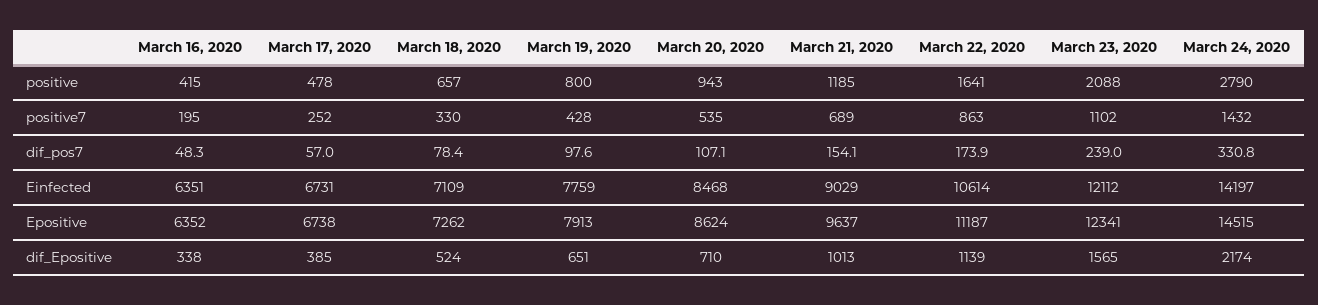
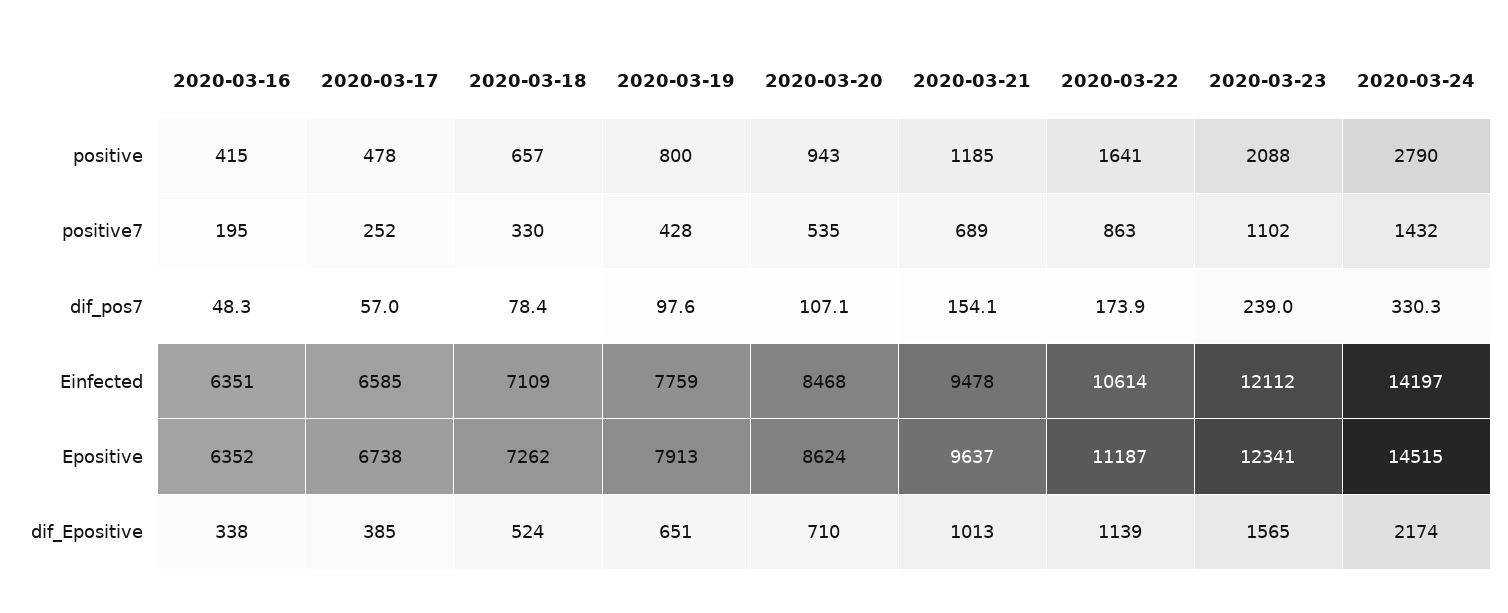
  {
    "March 16, 2020": {
      "positive": 415,
      "positive7": 195,
      "dif_pos7": 48.3,
      "Einfected": 6351,
      "Epositive": 6352,
      "dif_Epositive": 338
    },
    "March 17, 2020": {
      "positive": 478,
      "positive7": 252,
      "dif_pos7": 57,
-     "Einfected": 6731,
+     "Einfected": 6585,
      "Epositive": 6738,
      "dif_Epositive": 385
    },
    "March 18, 2020": {
      "positive": 657,
      "positive7": 330,
      "dif_pos7": 78.4,
      "Einfected": 7109,
      "Epositive": 7262,
      "dif_Epositive": 524
    },
    "March 19, 2020": {
      "positive": 800,
      "positive7": 428,
      "dif_pos7": 97.6,
      "Einfected": 7759,
      "Epositive": 7913,
      "dif_Epositive": 651
    },
    "March 20, 2020": {
      "positive": 943,
      "positive7": 535,
      "dif_pos7": 107.1,
      "Einfected": 8468,
      "Epositive": 8624,
      "dif_Epositive": 710
    },
    "March 21, 2020": {
      "positive": 1185,
      "positive7": 689,
      "dif_pos7": 154.1,
-     "Einfected": 9029,
+     "Einfected": 9478,
      "Epositive": 9637,
      "dif_Epositive": 1013
    },
    "March 22, 2020": {
      "positive": 1641,
      "positive7": 863,
      "dif_pos7": 173.9,
      "Einfected": 10614,
      "Epositive": 11187,
      "dif_Epositive": 1139
    },
    "March 23, 2020": {
      "positive": 2088,
      "positive7": 1102,
      "dif_pos7": 239,
      "Einfected": 12112,
      "Epositive": 12341,
      "dif_Epositive": 1565
    },
    "March 24, 2020": {
      "positive": 2790,
      "positive7": 1432,
-     "dif_pos7": 330.8,
+     "dif_pos7": 330.3,
      "Einfected": 14197,
      "Epositive": 14515,
      "dif_Epositive": 2174
    }
  }

